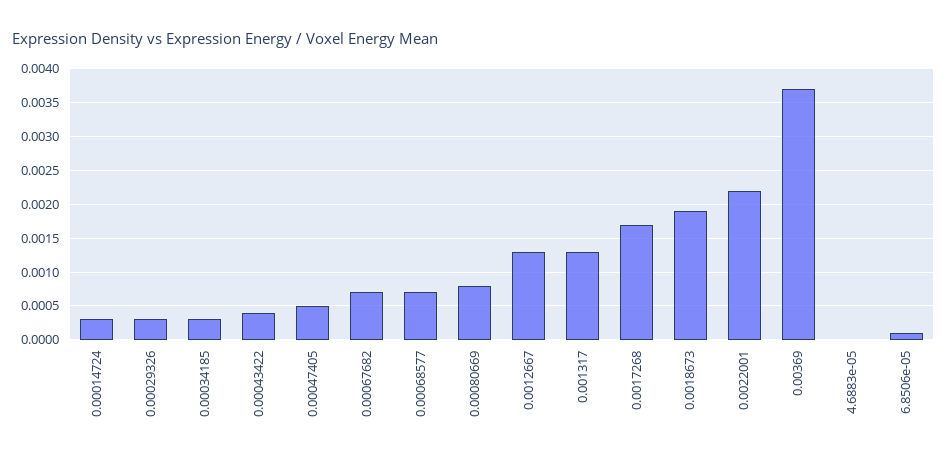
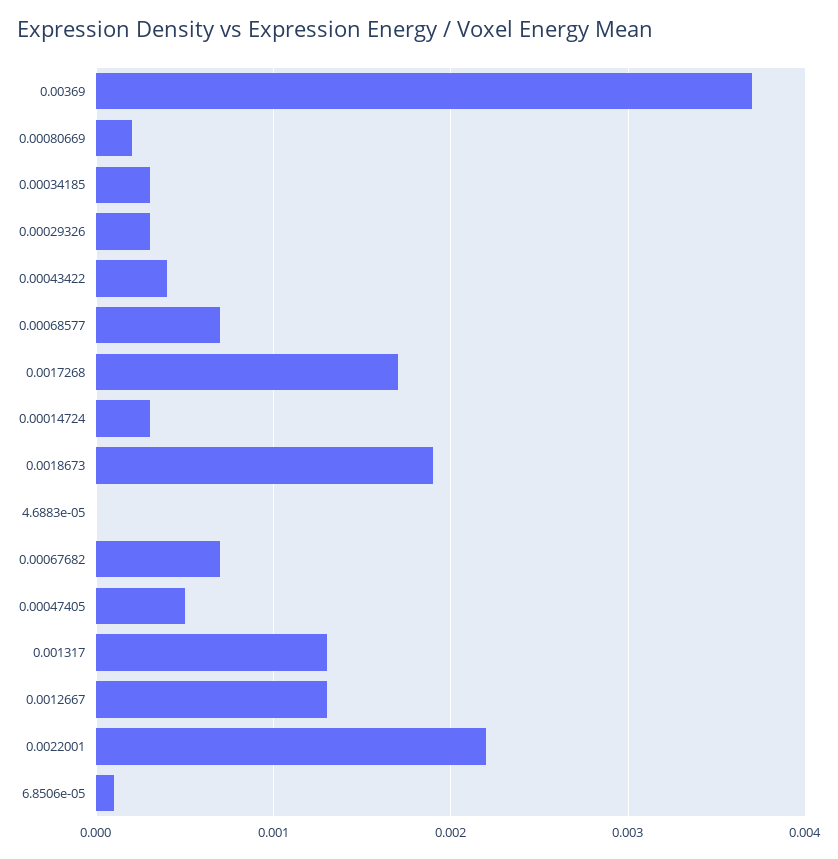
  {
    "0.00014724": 0.0003,
    "0.00029326": 0.0003,
    "0.00034185": 0.0003,
    "0.00043422": 0.0004,
    "0.00047405": 0.0005,
    "0.00067682": 0.0007,
    "0.00068577": 0.0007,
-   "0.00080669": 0.0008,
+   "0.00080669": 0.0002,
    "0.0012667": 0.0013,
    "0.001317": 0.0013,
    "0.0017268": 0.0017,
    "0.0018673": 0.0019,
    "0.0022001": 0.0022,
    "0.00369": 0.0037,
    "4.6883e-05": 0,
    "6.8506e-05": 0.0001
  }

